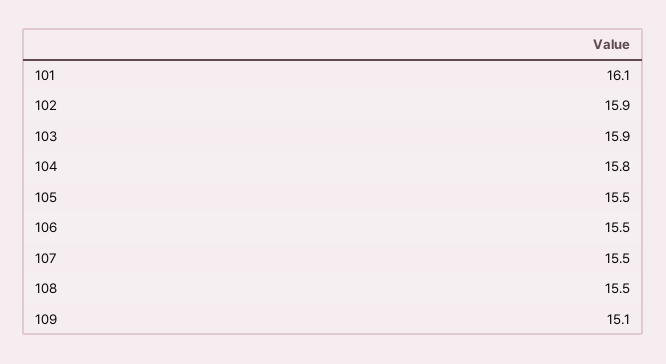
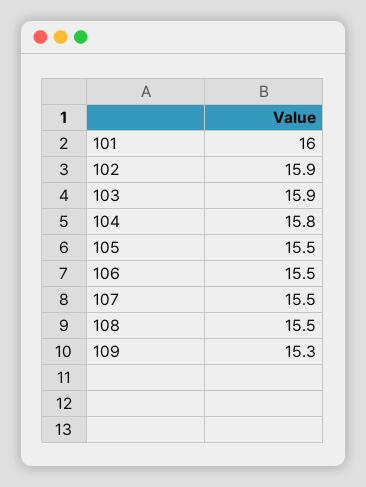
  {
-   "101": 16.1,
+   "101": 16,
    "102": 15.9,
    "103": 15.9,
    "104": 15.8,
    "105": 15.5,
    "106": 15.5,
    "107": 15.5,
    "108": 15.5,
-   "109": 15.1
+   "109": 15.3
  }

